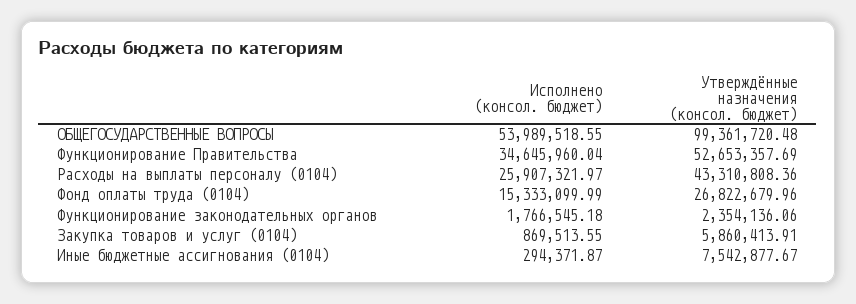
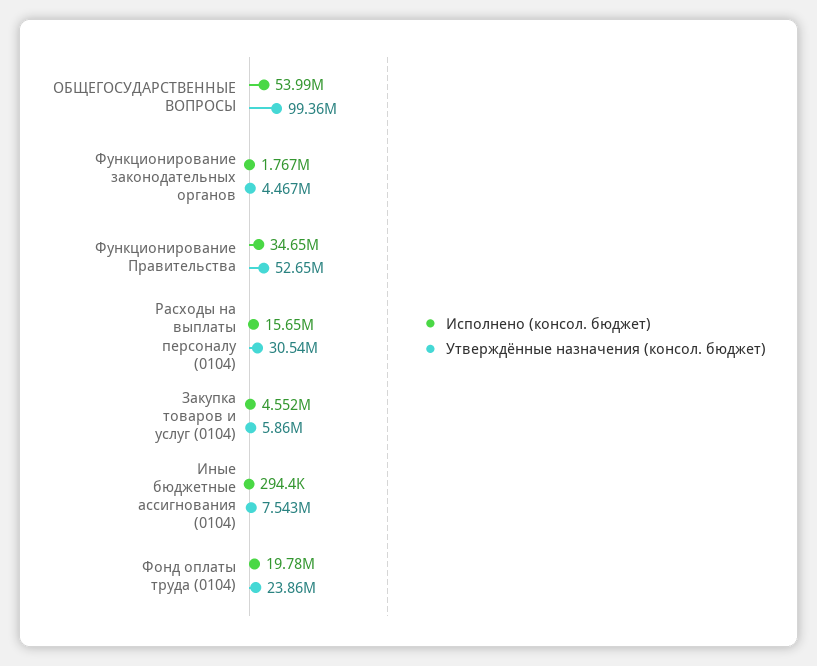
  {
    "Исполнено (консол. бюджет)": {
      "ОБЩЕГОСУДАРСТВЕННЫЕ ВОПРОСЫ": 53989518.55,
      "Функционирование Правительства": 34645960.04,
-     "Расходы на выплаты персоналу (0104)": 25907321.97,
+     "Расходы на выплаты персоналу (0104)": 15650000,
-     "Фонд оплаты труда (0104)": 15333099.99,
+     "Фонд оплаты труда (0104)": 19780000,
      "Функционирование законодательных органов": 1766545.18,
-     "Закупка товаров и услуг (0104)": 869513.55,
+     "Закупка товаров и услуг (0104)": 4552000,
      "Иные бюджетные ассигнования (0104)": 294371.87
    },
    "Утверждённые назначения (консол. бюджет)": {
      "ОБЩЕГОСУДАРСТВЕННЫЕ ВОПРОСЫ": 99361720.48,
      "Функционирование Правительства": 52653357.69,
-     "Расходы на выплаты персоналу (0104)": 43310808.36,
+     "Расходы на выплаты персоналу (0104)": 30540000,
-     "Фонд оплаты труда (0104)": 26822679.96,
+     "Фонд оплаты труда (0104)": 23860000,
-     "Функционирование законодательных органов": 2354136.06,
+     "Функционирование законодательных органов": 4467000,
      "Закупка товаров и услуг (0104)": 5860413.91,
      "Иные бюджетные ассигнования (0104)": 7542877.67
    }
  }

